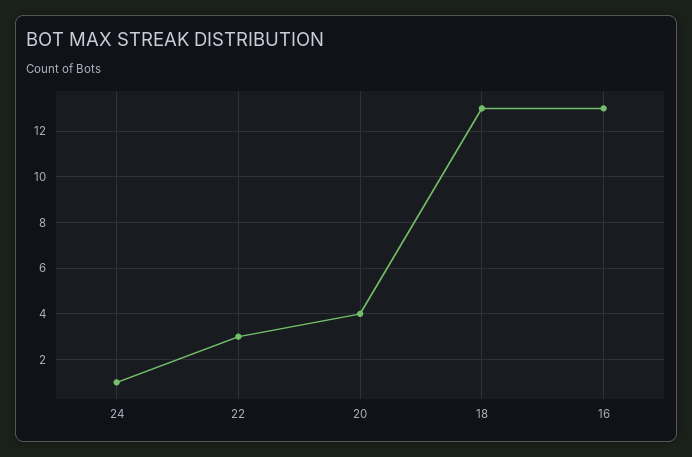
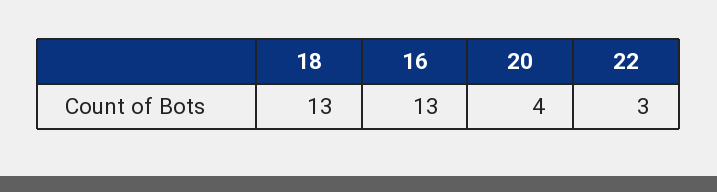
  {
-   "24": 1,
    "22": 3,
    "20": 4,
    "18": 13,
    "16": 13
  }

